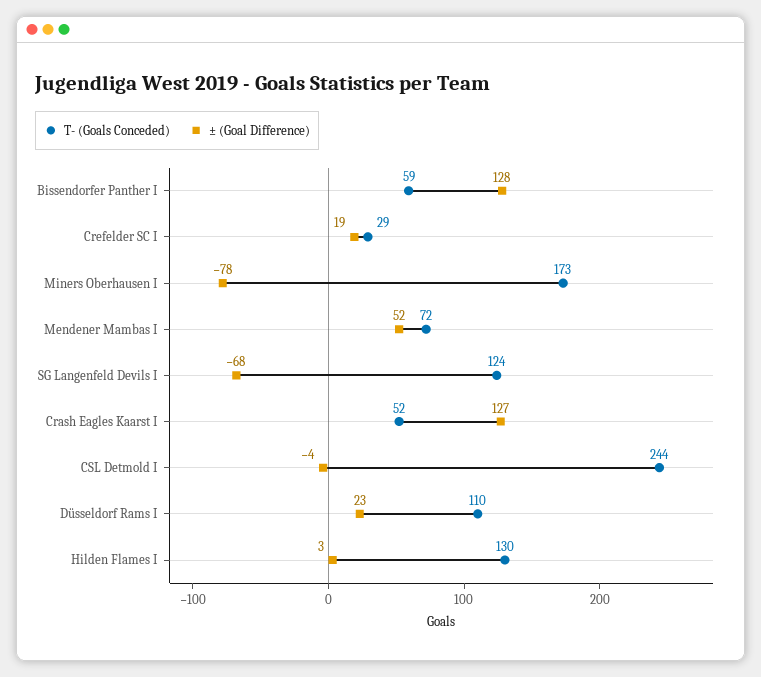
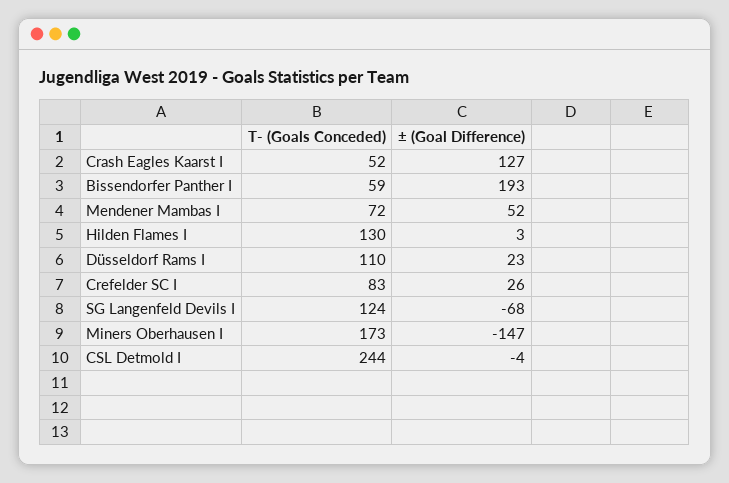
  {
    "T- (Goals Conceded)": {
      "Bissendorfer Panther I": 59,
-     "Crefelder SC I": 29,
+     "Crefelder SC I": 83,
      "Miners Oberhausen I": 173,
      "Mendener Mambas I": 72,
      "SG Langenfeld Devils I": 124,
      "Crash Eagles Kaarst I": 52,
      "CSL Detmold I": 244,
      "Düsseldorf Rams I": 110,
      "Hilden Flames I": 130
    },
    "± (Goal Difference)": {
-     "Bissendorfer Panther I": 128,
+     "Bissendorfer Panther I": 193,
-     "Crefelder SC I": 19,
+     "Crefelder SC I": 26,
-     "Miners Oberhausen I": -78,
+     "Miners Oberhausen I": -147,
      "Mendener Mambas I": 52,
      "SG Langenfeld Devils I": -68,
      "Crash Eagles Kaarst I": 127,
      "CSL Detmold I": -4,
      "Düsseldorf Rams I": 23,
      "Hilden Flames I": 3
    }
  }

